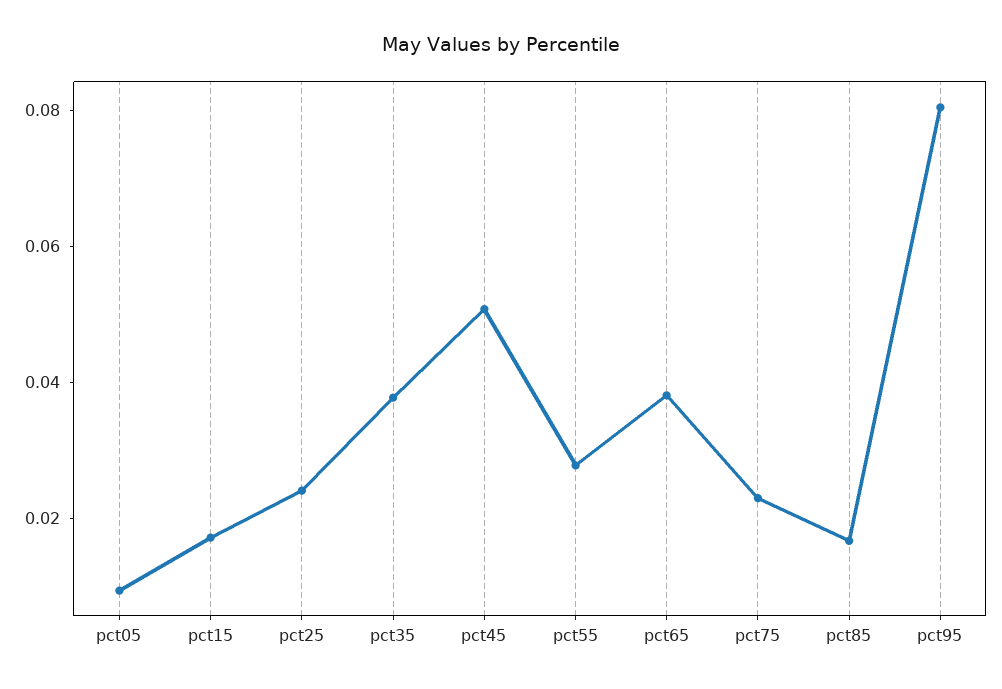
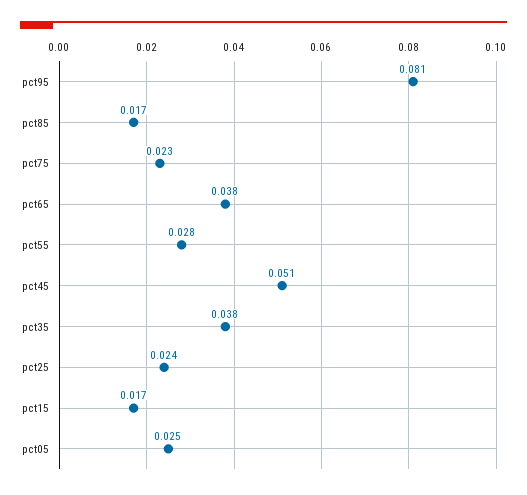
  {
-   "pct05": 0.01,
+   "pct05": 0.025,
    "pct15": 0.017,
    "pct25": 0.024,
    "pct35": 0.038,
    "pct45": 0.051,
    "pct55": 0.028,
    "pct65": 0.038,
    "pct75": 0.023,
    "pct85": 0.017,
    "pct95": 0.081
  }

